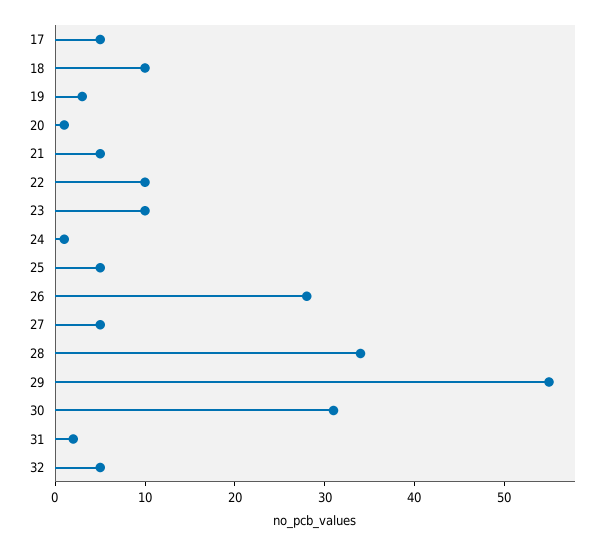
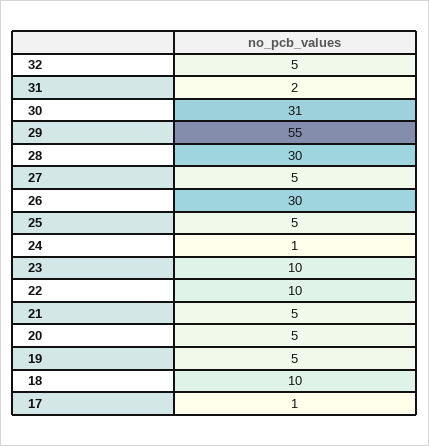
  {
-   "17": 5,
+   "17": 1,
    "18": 10,
-   "19": 3,
+   "19": 5,
-   "20": 1,
+   "20": 5,
    "21": 5,
    "22": 10,
    "23": 10,
    "24": 1,
    "25": 5,
-   "26": 28,
+   "26": 30,
    "27": 5,
-   "28": 34,
+   "28": 30,
    "29": 55,
    "30": 31,
    "31": 2,
    "32": 5
  }

